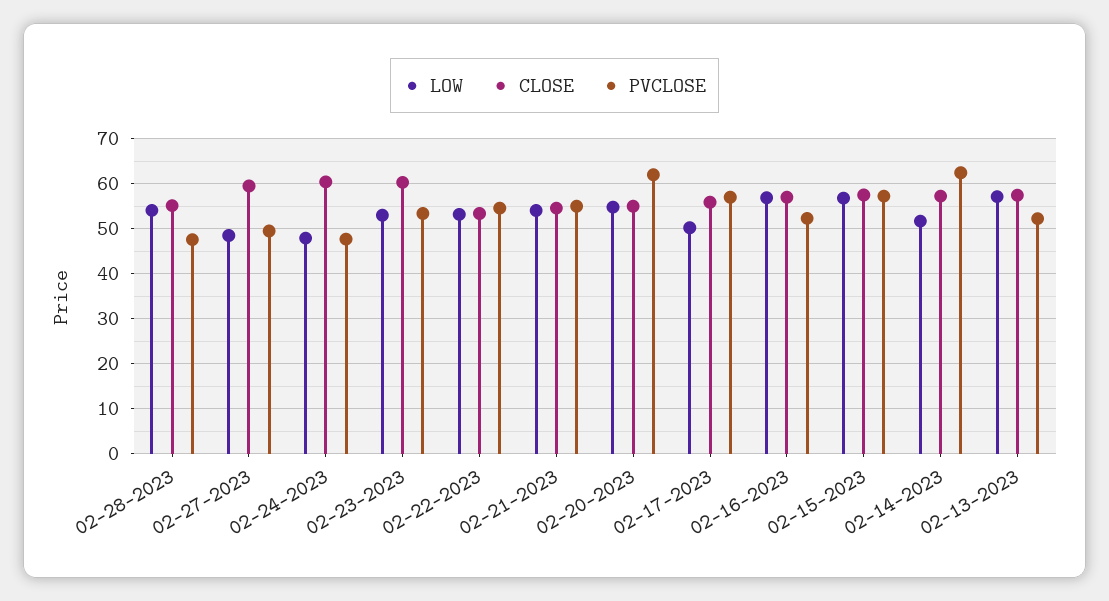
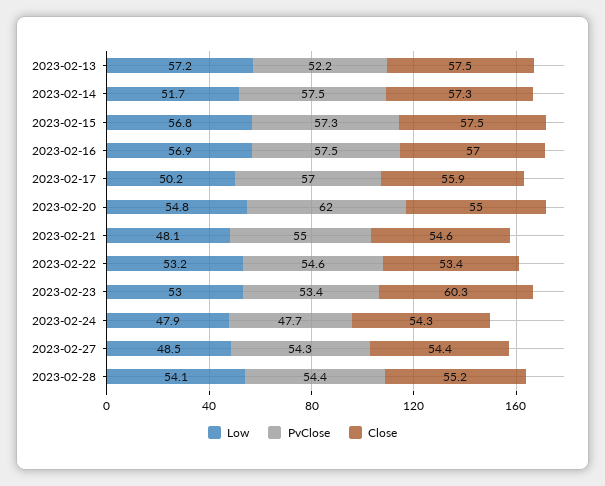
  {
    "LOW": {
      "02-28-2023": 54.1,
      "02-27-2023": 48.5,
      "02-24-2023": 47.9,
      "02-23-2023": 53,
      "02-22-2023": 53.2,
-     "02-21-2023": 54,
+     "02-21-2023": 48.1,
      "02-20-2023": 54.8,
      "02-17-2023": 50.2,
      "02-16-2023": 56.9,
      "02-15-2023": 56.8,
      "02-14-2023": 51.7,
      "02-13-2023": 57.2
    },
    "CLOSE": {
      "02-28-2023": 55.2,
-     "02-27-2023": 60,
+     "02-27-2023": 54.4,
-     "02-24-2023": 60,
+     "02-24-2023": 54.3,
      "02-23-2023": 60.3,
      "02-22-2023": 53.4,
      "02-21-2023": 54.6,
      "02-20-2023": 55,
      "02-17-2023": 55.9,
      "02-16-2023": 57,
      "02-15-2023": 57.5,
      "02-14-2023": 57.3,
      "02-13-2023": 57.5
    },
    "PVCLOSE": {
-     "02-28-2023": 48,
+     "02-28-2023": 54.4,
-     "02-27-2023": 50,
+     "02-27-2023": 54.3,
      "02-24-2023": 47.7,
      "02-23-2023": 53.4,
      "02-22-2023": 54.6,
      "02-21-2023": 55,
      "02-20-2023": 62,
      "02-17-2023": 57,
-     "02-16-2023": 52,
+     "02-16-2023": 57.5,
      "02-15-2023": 57.3,
-     "02-14-2023": 62,
+     "02-14-2023": 57.5,
      "02-13-2023": 52.2
    }
  }

